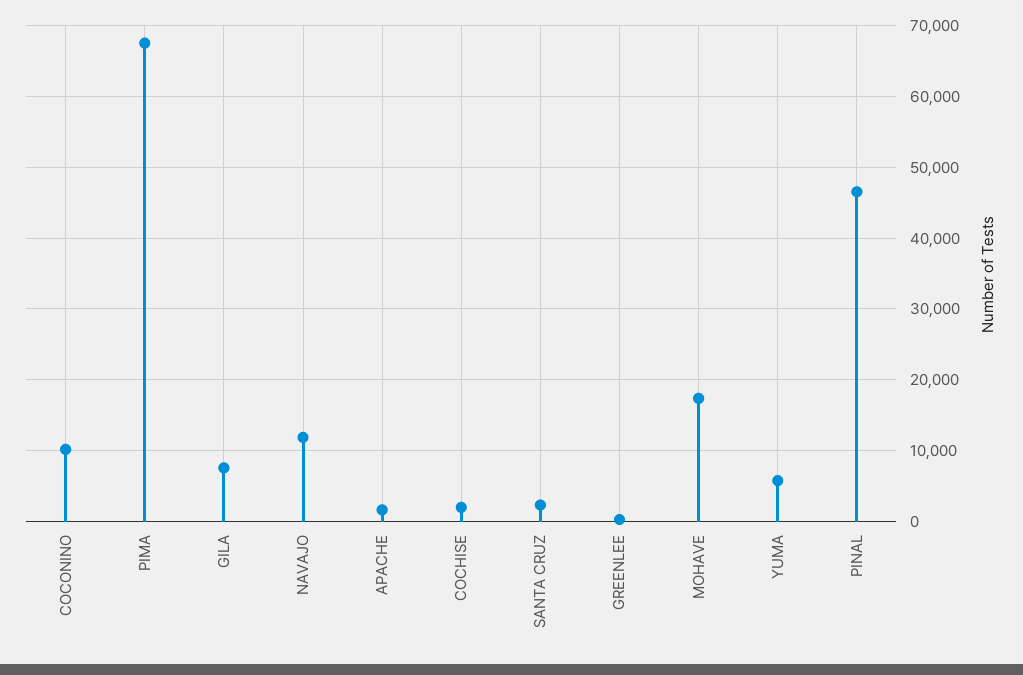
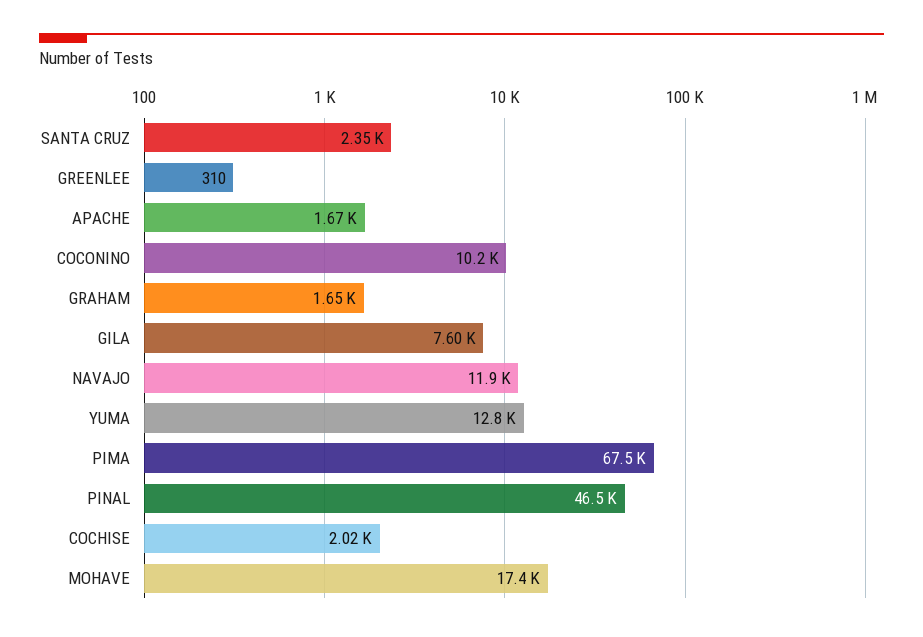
  {
    "COCONINO": 10200,
    "PIMA": 67500,
    "GILA": 7600,
    "NAVAJO": 11900,
    "APACHE": 1670,
    "COCHISE": 2020,
    "SANTA CRUZ": 2350,
    "GREENLEE": 310,
    "MOHAVE": 17400,
-   "YUMA": 6000,
+   "YUMA": 12800,
-   "PINAL": 46500
+   "PINAL": 46500,
+   "GRAHAM": 1650
  }

